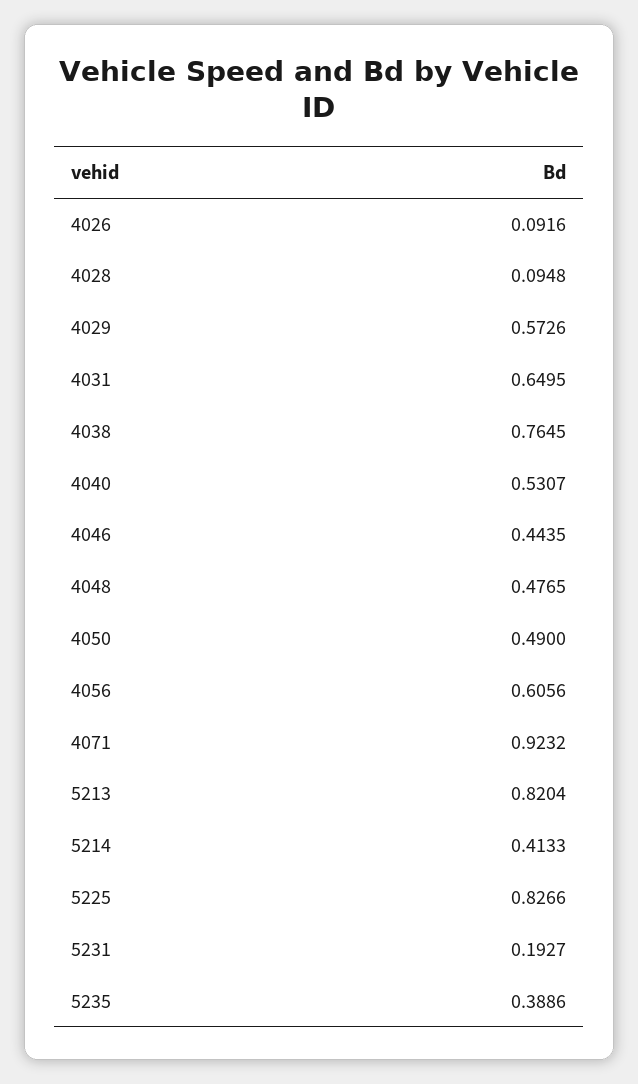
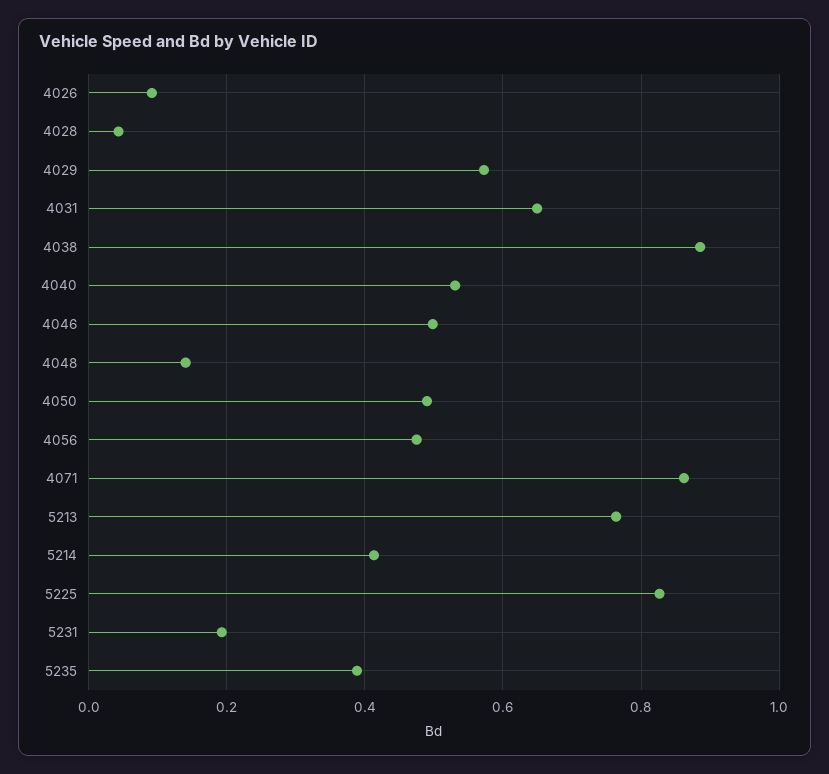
  {
    "4026": 0.0916,
-   "4028": 0.0948,
+   "4028": 0.04,
    "4029": 0.5726,
    "4031": 0.6495,
-   "4038": 0.7645,
+   "4038": 0.88,
    "4040": 0.5307,
-   "4046": 0.4435,
+   "4046": 0.5,
-   "4048": 0.4765,
+   "4048": 0.14,
    "4050": 0.49,
-   "4056": 0.6056,
+   "4056": 0.48,
-   "4071": 0.9232,
+   "4071": 0.86,
-   "5213": 0.8204,
+   "5213": 0.76,
    "5214": 0.4133,
    "5225": 0.8266,
    "5231": 0.1927,
    "5235": 0.3886
  }

